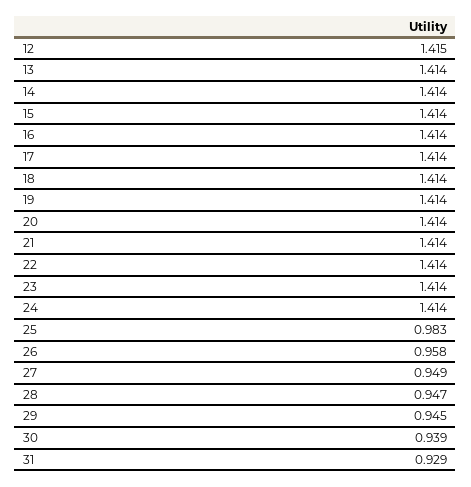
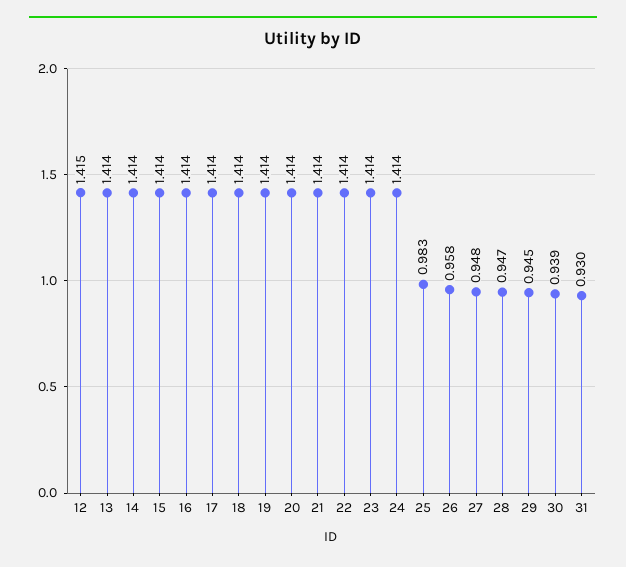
  {
    "12": 1.415,
    "13": 1.414,
    "14": 1.414,
    "15": 1.414,
    "16": 1.414,
    "17": 1.414,
    "18": 1.414,
    "19": 1.414,
    "20": 1.414,
    "21": 1.414,
    "22": 1.414,
    "23": 1.414,
    "24": 1.414,
    "25": 0.983,
    "26": 0.958,
-   "27": 0.949,
+   "27": 0.948,
    "28": 0.947,
    "29": 0.945,
    "30": 0.939,
-   "31": 0.929
+   "31": 0.93
  }

